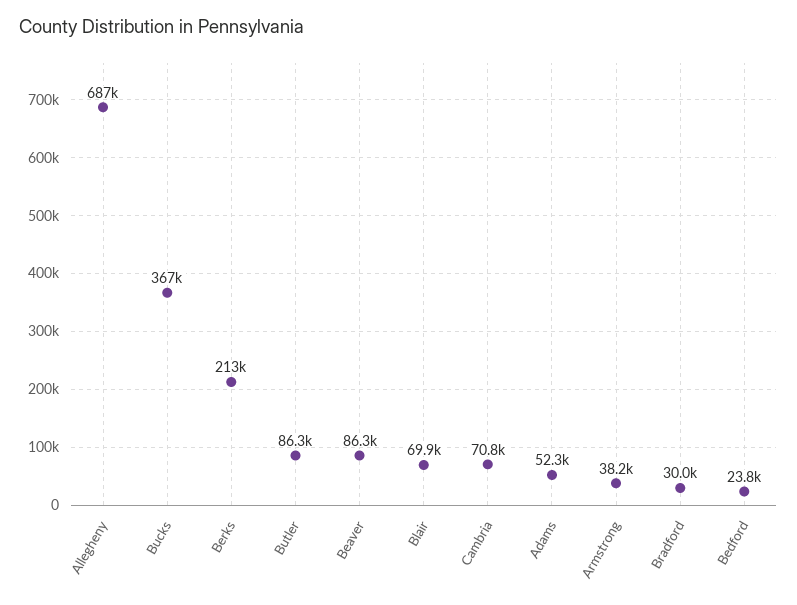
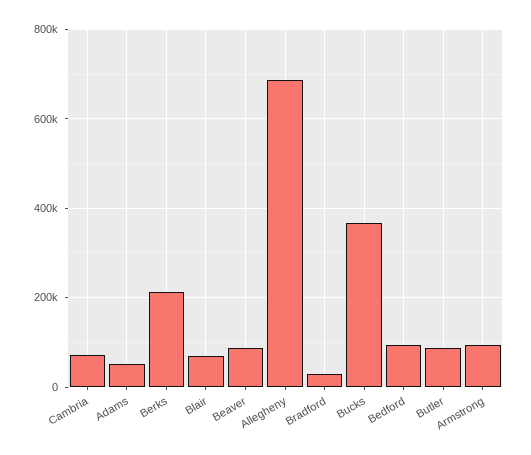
  {
    "Allegheny": 687000,
    "Bucks": 367000,
    "Berks": 213000,
    "Butler": 86300,
    "Beaver": 86300,
    "Blair": 69900,
    "Cambria": 70800,
    "Adams": 52300,
-   "Armstrong": 38200,
+   "Armstrong": 100000,
    "Bradford": 30000,
-   "Bedford": 23800
+   "Bedford": 100000
  }

